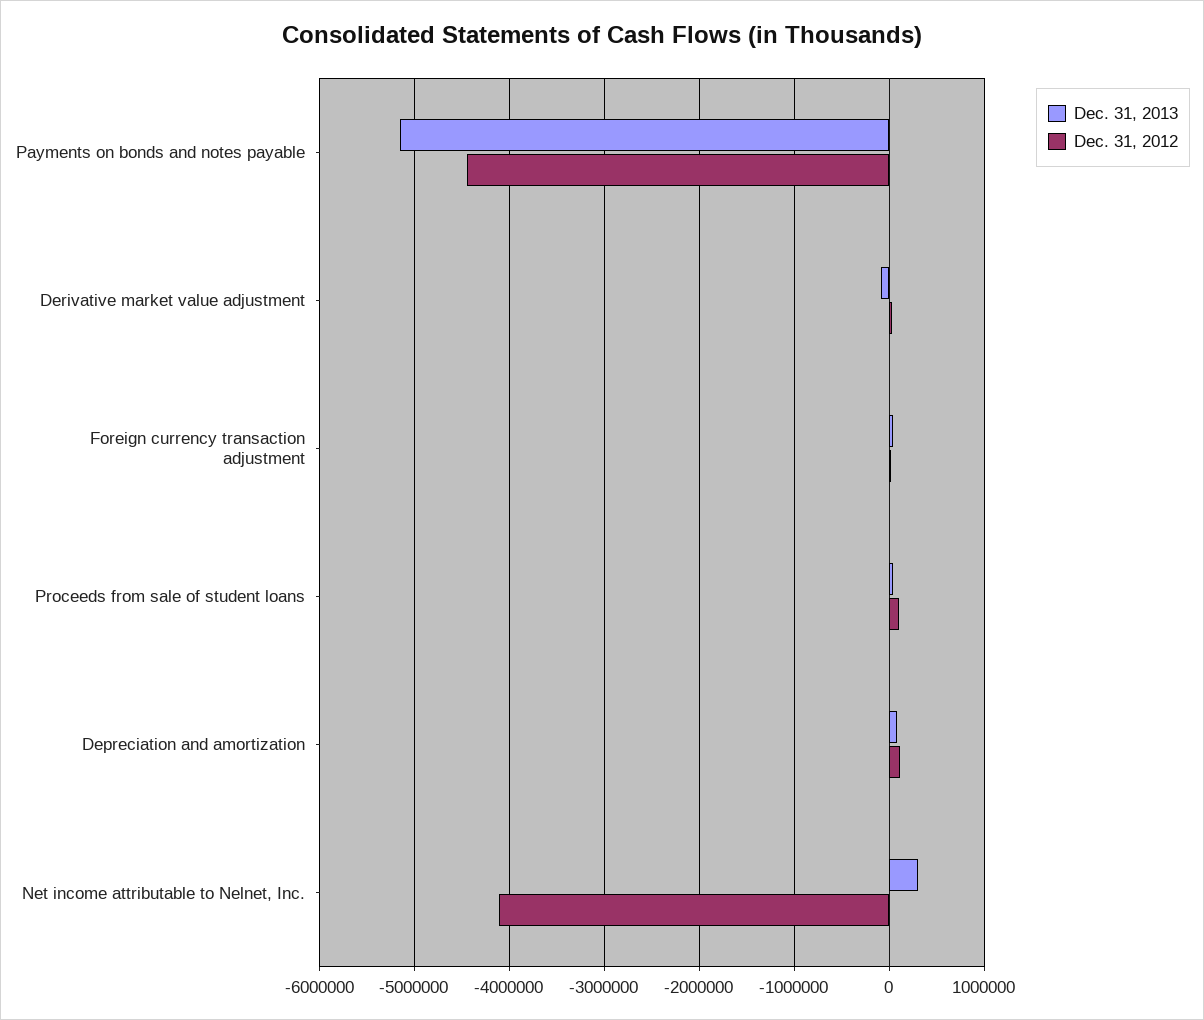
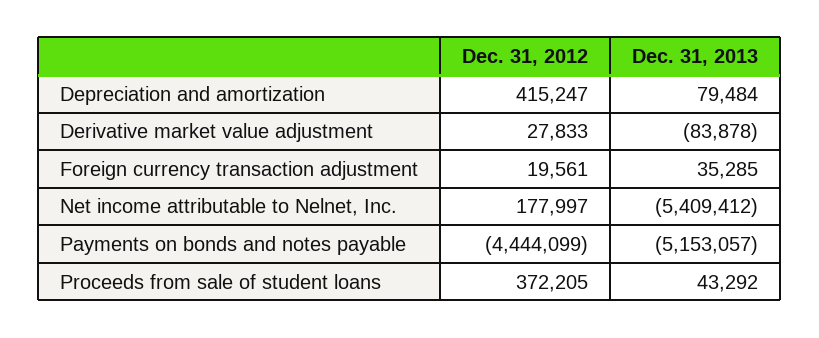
  {
    "Dec. 31, 2013": {
      "Payments on bonds and notes payable": -5153057,
      "Derivative market value adjustment": -83878,
      "Foreign currency transaction adjustment": 35285,
      "Proceeds from sale of student loans": 43292,
      "Depreciation and amortization": 79484,
-     "Net income attributable to Nelnet, Inc.": 300000
+     "Net income attributable to Nelnet, Inc.": -5409412
    },
    "Dec. 31, 2012": {
      "Payments on bonds and notes payable": -4444099,
      "Derivative market value adjustment": 27833,
      "Foreign currency transaction adjustment": 19561,
-     "Proceeds from sale of student loans": 100000,
+     "Proceeds from sale of student loans": 372205,
-     "Depreciation and amortization": 100000,
+     "Depreciation and amortization": 415247,
-     "Net income attributable to Nelnet, Inc.": -4100000
+     "Net income attributable to Nelnet, Inc.": 177997
    }
  }

